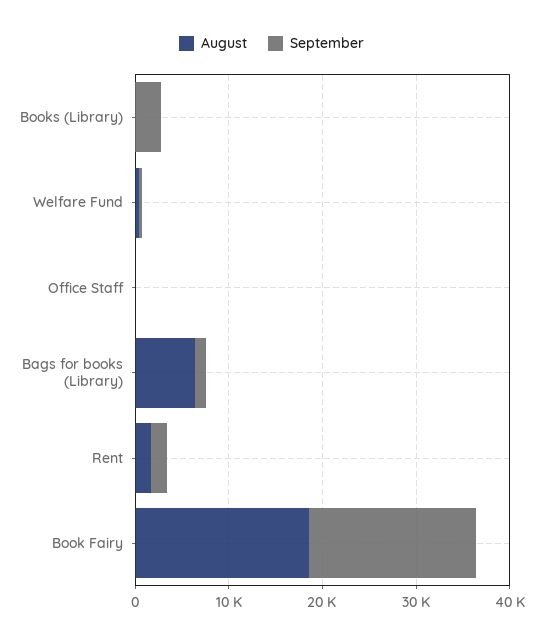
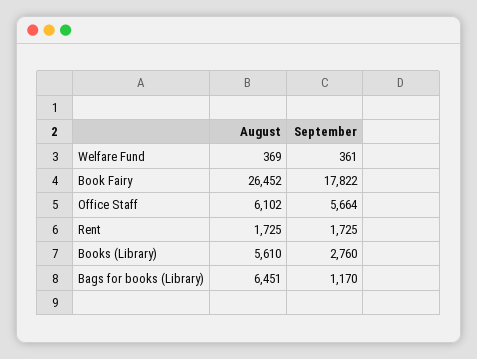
  {
    "August": {
-     "Books (Library)": 0,
+     "Books (Library)": 5610,
      "Welfare Fund": 369,
-     "Office Staff": 0,
+     "Office Staff": 6102,
      "Bags for books (Library)": 6451,
      "Rent": 1725,
-     "Book Fairy": 18000
+     "Book Fairy": 26452
    },
    "September": {
      "Books (Library)": 2760,
      "Welfare Fund": 361,
-     "Office Staff": 0,
+     "Office Staff": 5664,
      "Bags for books (Library)": 1170,
      "Rent": 1725,
      "Book Fairy": 17822
    }
  }

